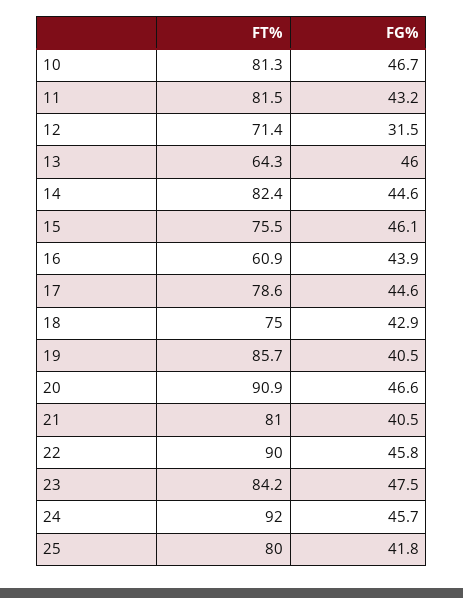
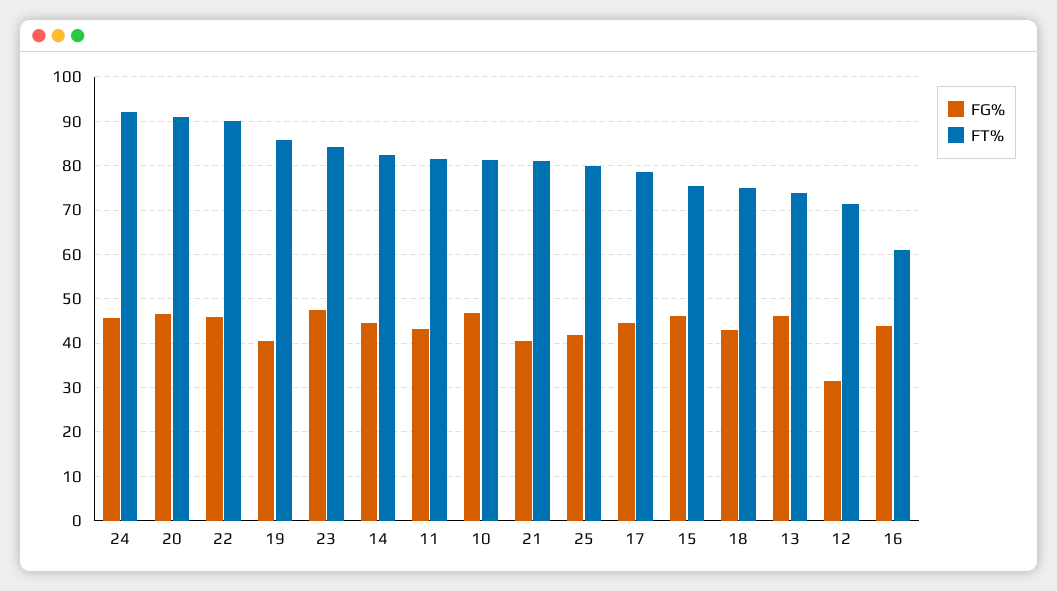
  {
    "FT%": {
      "10": 81.3,
      "11": 81.5,
      "12": 71.4,
-     "13": 64.3,
+     "13": 74,
      "14": 82.4,
      "15": 75.5,
      "16": 60.9,
      "17": 78.6,
      "18": 75,
      "19": 85.7,
      "20": 90.9,
      "21": 81,
      "22": 90,
      "23": 84.2,
      "24": 92,
      "25": 80
    },
    "FG%": {
      "10": 46.7,
      "11": 43.2,
      "12": 31.5,
      "13": 46,
      "14": 44.6,
      "15": 46.1,
      "16": 43.9,
      "17": 44.6,
      "18": 42.9,
      "19": 40.5,
      "20": 46.6,
      "21": 40.5,
      "22": 45.8,
      "23": 47.5,
      "24": 45.7,
      "25": 41.8
    }
  }

